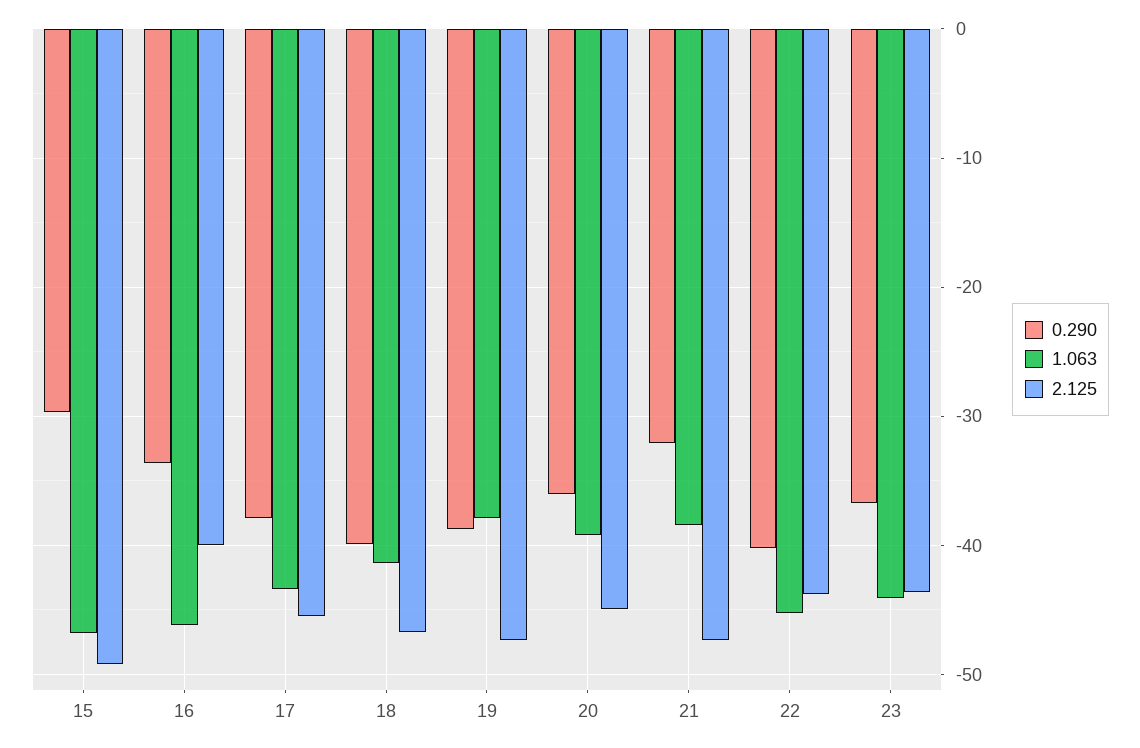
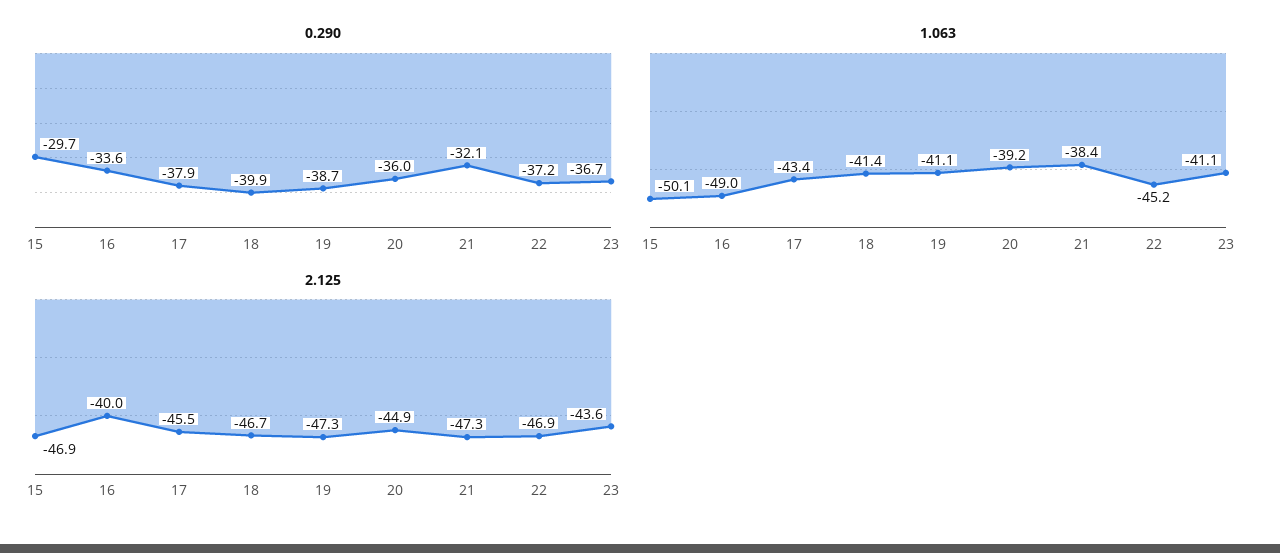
  {
    "0.290": {
      "15": -29.7,
      "16": -33.6,
      "17": -37.9,
      "18": -39.9,
      "19": -38.7,
      "20": -36,
      "21": -32.1,
-     "22": -40,
+     "22": -37.2,
      "23": -36.7
    },
    "1.063": {
-     "15": -47,
+     "15": -50.1,
-     "16": -46,
+     "16": -49,
      "17": -43.4,
      "18": -41.4,
-     "19": -38,
+     "19": -41.1,
      "20": -39.2,
      "21": -38.4,
      "22": -45.2,
-     "23": -44
+     "23": -41.1
    },
    "2.125": {
-     "15": -49,
+     "15": -46.9,
      "16": -40,
      "17": -45.5,
      "18": -46.7,
      "19": -47.3,
      "20": -44.9,
      "21": -47.3,
-     "22": -44,
+     "22": -46.9,
      "23": -43.6
    }
  }

